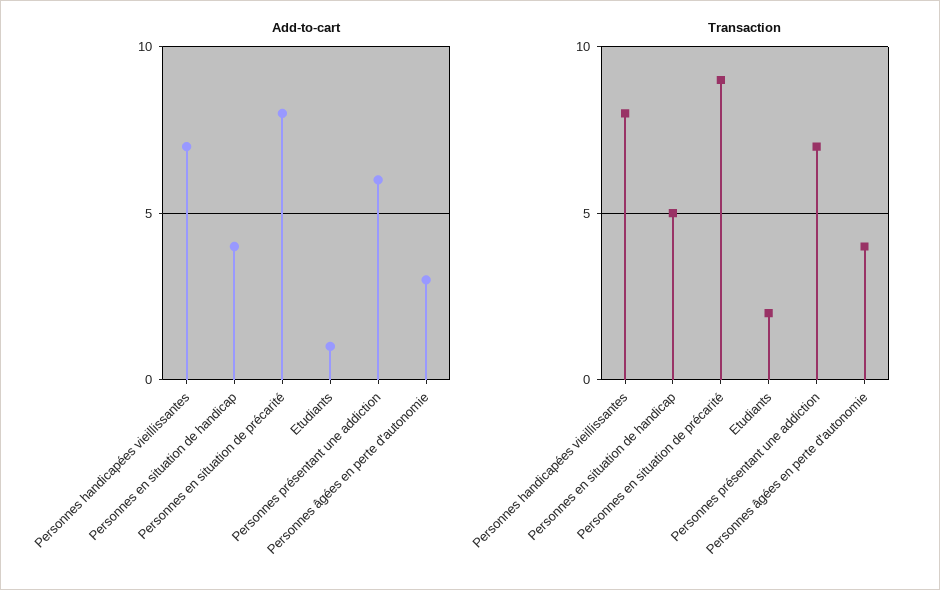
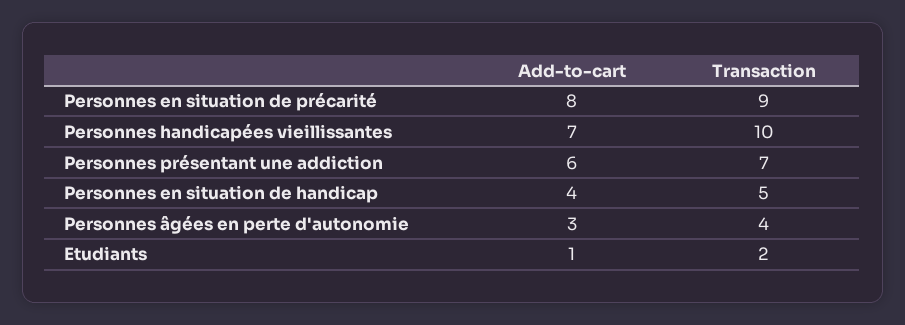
  {
    "Add-to-cart": {
      "Personnes handicapées vieillissantes": 7,
      "Personnes en situation de handicap": 4,
      "Personnes en situation de précarité": 8,
      "Etudiants": 1,
      "Personnes présentant une addiction": 6,
      "Personnes âgées en perte d'autonomie": 3
    },
    "Transaction": {
-     "Personnes handicapées vieillissantes": 8,
+     "Personnes handicapées vieillissantes": 10,
      "Personnes en situation de handicap": 5,
      "Personnes en situation de précarité": 9,
      "Etudiants": 2,
      "Personnes présentant une addiction": 7,
      "Personnes âgées en perte d'autonomie": 4
    }
  }

